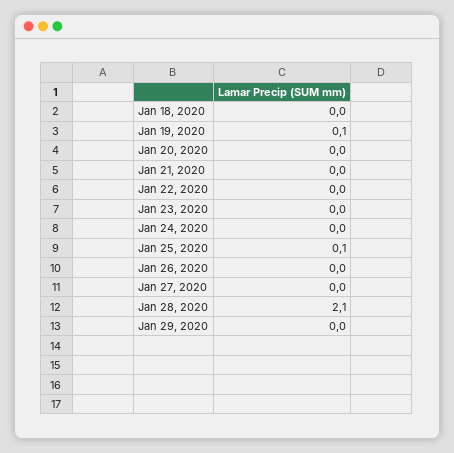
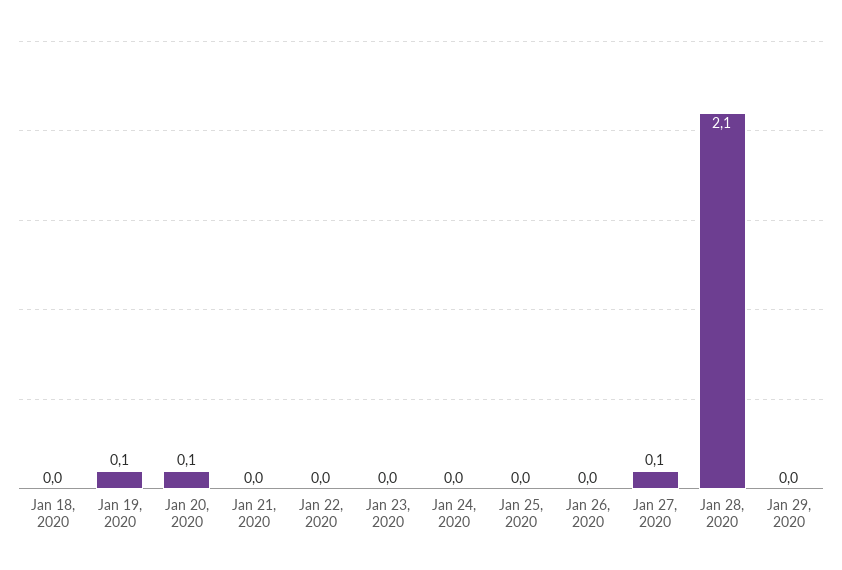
  {
    "Jan 18, 2020": 0,
    "Jan 19, 2020": 0.1,
-   "Jan 20, 2020": 0,
+   "Jan 20, 2020": 0.1,
    "Jan 21, 2020": 0,
    "Jan 22, 2020": 0,
    "Jan 23, 2020": 0,
    "Jan 24, 2020": 0,
-   "Jan 25, 2020": 0.1,
+   "Jan 25, 2020": 0,
    "Jan 26, 2020": 0,
-   "Jan 27, 2020": 0,
+   "Jan 27, 2020": 0.1,
    "Jan 28, 2020": 2.1,
    "Jan 29, 2020": 0
  }

